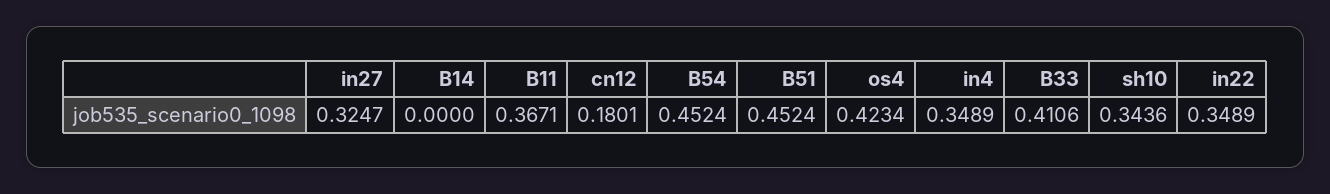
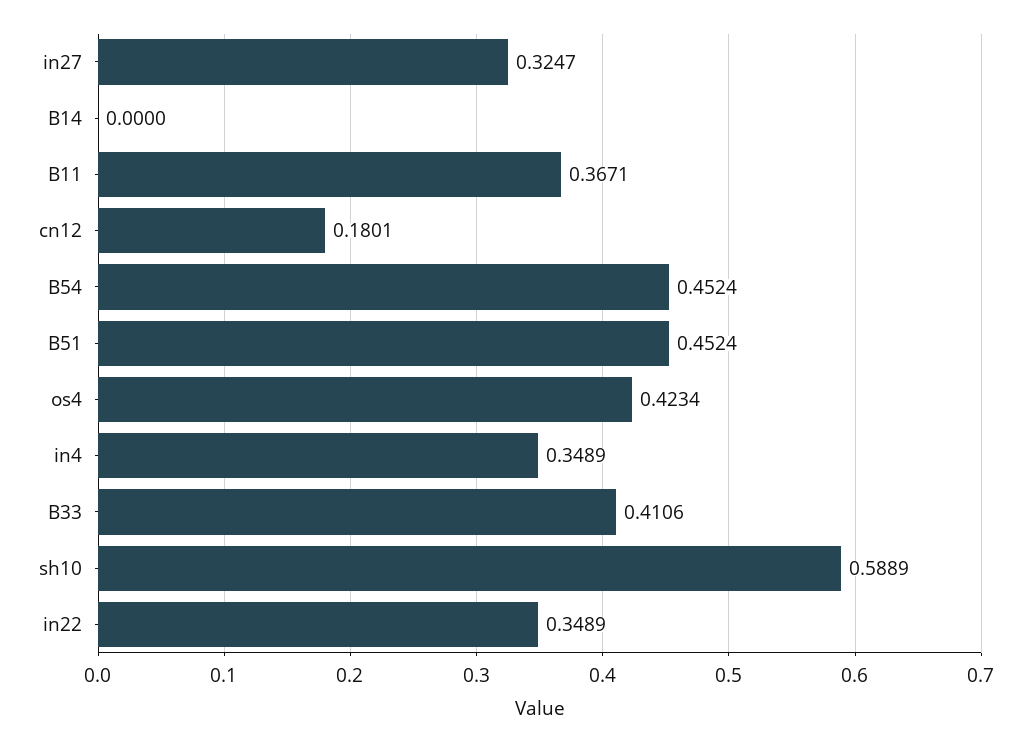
  {
    "in27": 0.3247,
    "B14": 0,
    "B11": 0.3671,
    "cn12": 0.1801,
    "B54": 0.4524,
    "B51": 0.4524,
    "os4": 0.4234,
    "in4": 0.3489,
    "B33": 0.4106,
-   "sh10": 0.3436,
+   "sh10": 0.5889,
    "in22": 0.3489
  }

